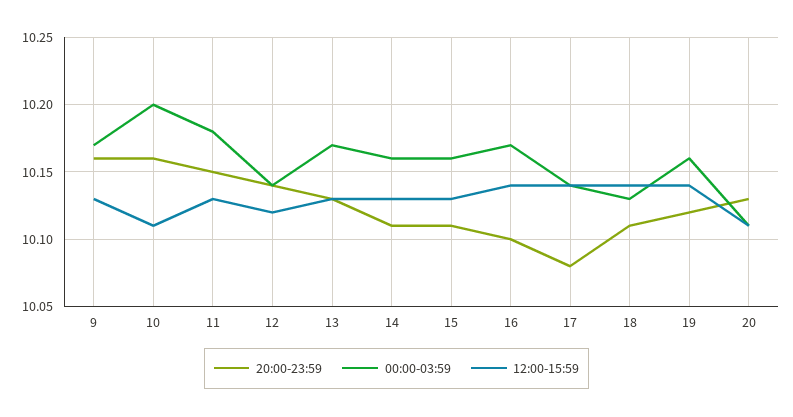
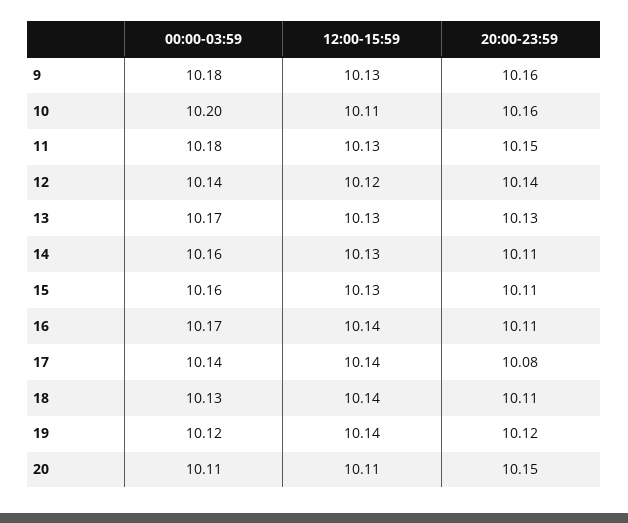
  {
    "20:00-23:59": {
      "9": 10.16,
      "10": 10.16,
      "11": 10.15,
      "12": 10.14,
      "13": 10.13,
      "14": 10.11,
      "15": 10.11,
-     "16": 10.1,
+     "16": 10.11,
      "17": 10.08,
      "18": 10.11,
      "19": 10.12,
-     "20": 10.13
+     "20": 10.15
    },
    "00:00-03:59": {
-     "9": 10.17,
+     "9": 10.18,
      "10": 10.2,
      "11": 10.18,
      "12": 10.14,
      "13": 10.17,
      "14": 10.16,
      "15": 10.16,
      "16": 10.17,
      "17": 10.14,
      "18": 10.13,
-     "19": 10.16,
+     "19": 10.12,
      "20": 10.11
    },
    "12:00-15:59": {
      "9": 10.13,
      "10": 10.11,
      "11": 10.13,
      "12": 10.12,
      "13": 10.13,
      "14": 10.13,
      "15": 10.13,
      "16": 10.14,
      "17": 10.14,
      "18": 10.14,
      "19": 10.14,
      "20": 10.11
    }
  }

